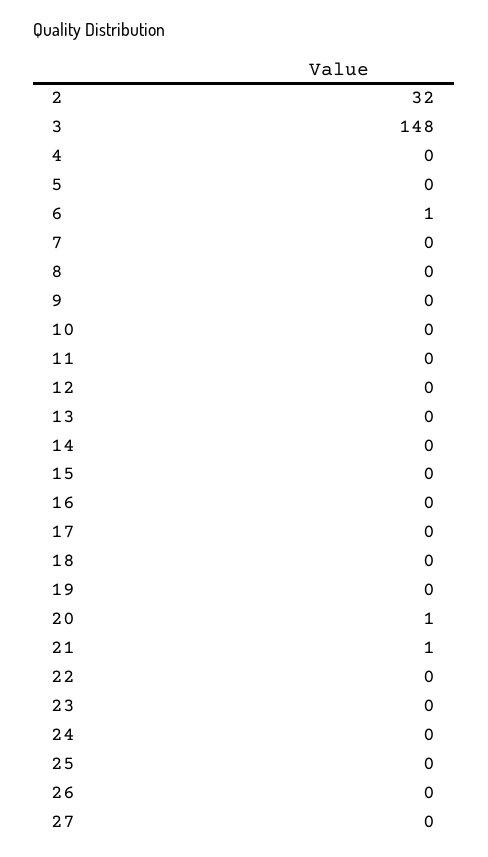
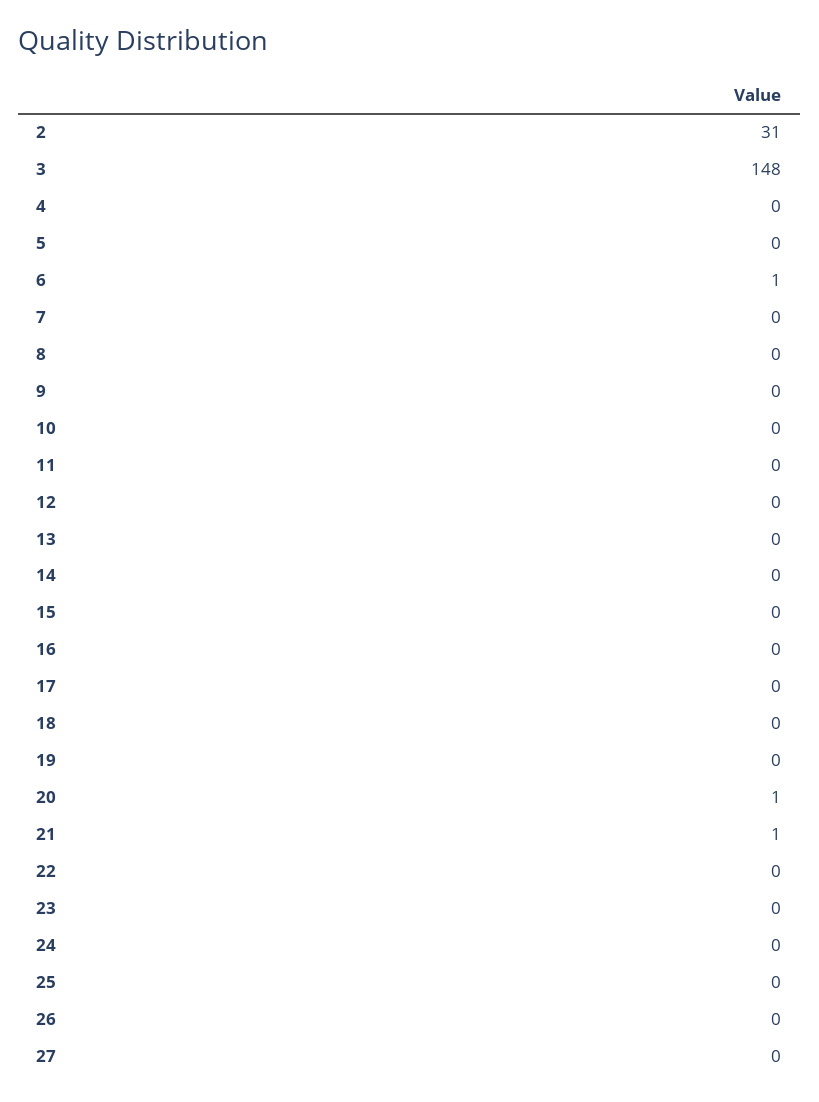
  {
-   "2": 32,
+   "2": 31,
    "3": 148,
    "4": 0,
    "5": 0,
    "6": 1,
    "7": 0,
    "8": 0,
    "9": 0,
    "10": 0,
    "11": 0,
    "12": 0,
    "13": 0,
    "14": 0,
    "15": 0,
    "16": 0,
    "17": 0,
    "18": 0,
    "19": 0,
    "20": 1,
    "21": 1,
    "22": 0,
    "23": 0,
    "24": 0,
    "25": 0,
    "26": 0,
    "27": 0
  }

